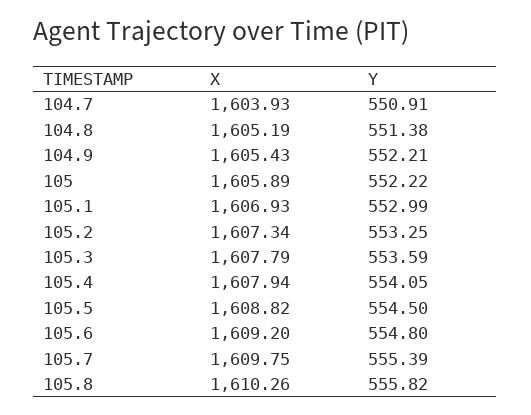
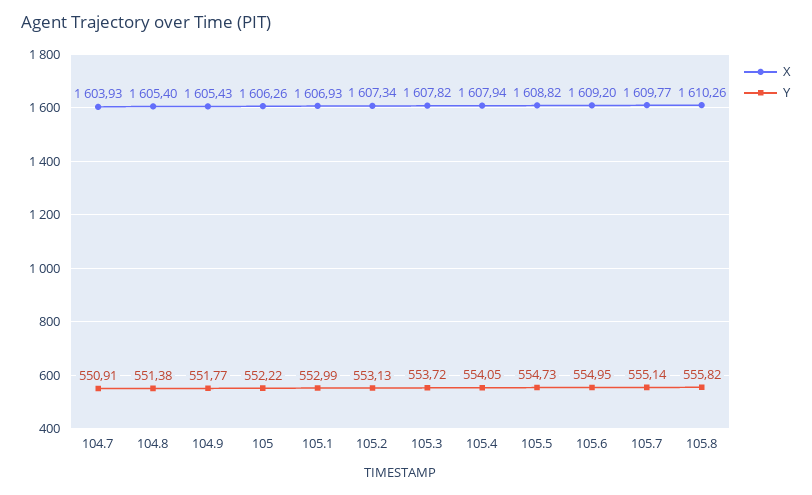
  {
    "X": {
      "104.7": 1603.93,
-     "104.8": 1605.19,
+     "104.8": 1605.4,
      "104.9": 1605.43,
-     "105": 1605.89,
+     "105": 1606.26,
      "105.1": 1606.93,
      "105.2": 1607.34,
-     "105.3": 1607.79,
+     "105.3": 1607.82,
      "105.4": 1607.94,
      "105.5": 1608.82,
      "105.6": 1609.2,
-     "105.7": 1609.75,
+     "105.7": 1609.77,
      "105.8": 1610.26
    },
    "Y": {
      "104.7": 550.91,
      "104.8": 551.38,
-     "104.9": 552.21,
+     "104.9": 551.77,
      "105": 552.22,
      "105.1": 552.99,
-     "105.2": 553.25,
+     "105.2": 553.13,
-     "105.3": 553.59,
+     "105.3": 553.72,
      "105.4": 554.05,
-     "105.5": 554.5,
+     "105.5": 554.73,
-     "105.6": 554.8,
+     "105.6": 554.95,
-     "105.7": 555.39,
+     "105.7": 555.14,
      "105.8": 555.82
    }
  }

